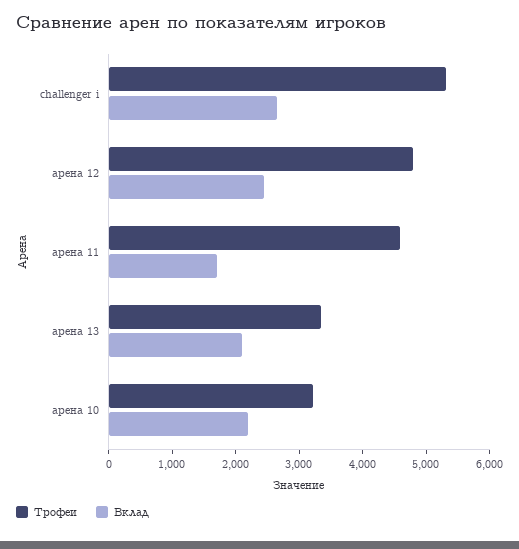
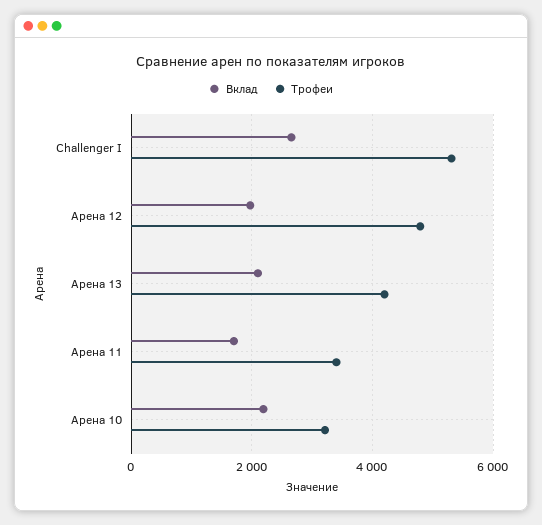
  {
    "Трофеи": {
      "challenger i": 5400,
      "арена 12": 4800,
-     "арена 11": 4600,
+     "арена 11": 3400,
-     "арена 13": 3400,
+     "арена 13": 4200,
      "арена 10": 3200
    },
    "Вклад": {
      "challenger i": 2600,
-     "арена 12": 2400,
+     "арена 12": 2000,
      "арена 11": 1800,
      "арена 13": 2200,
      "арена 10": 2200
    }
  }

